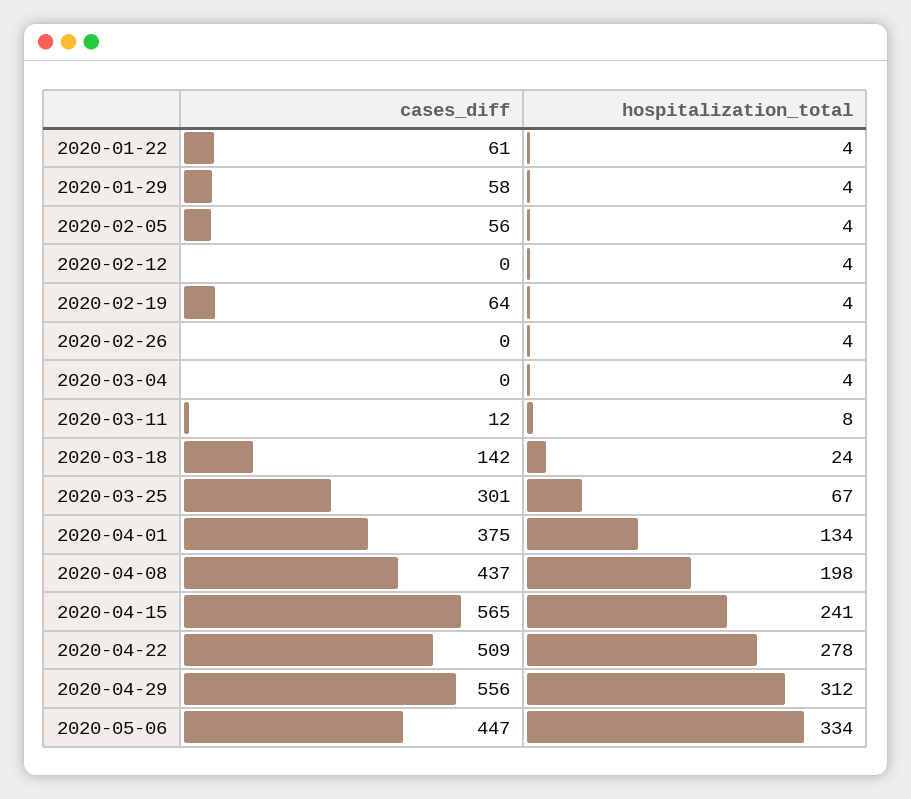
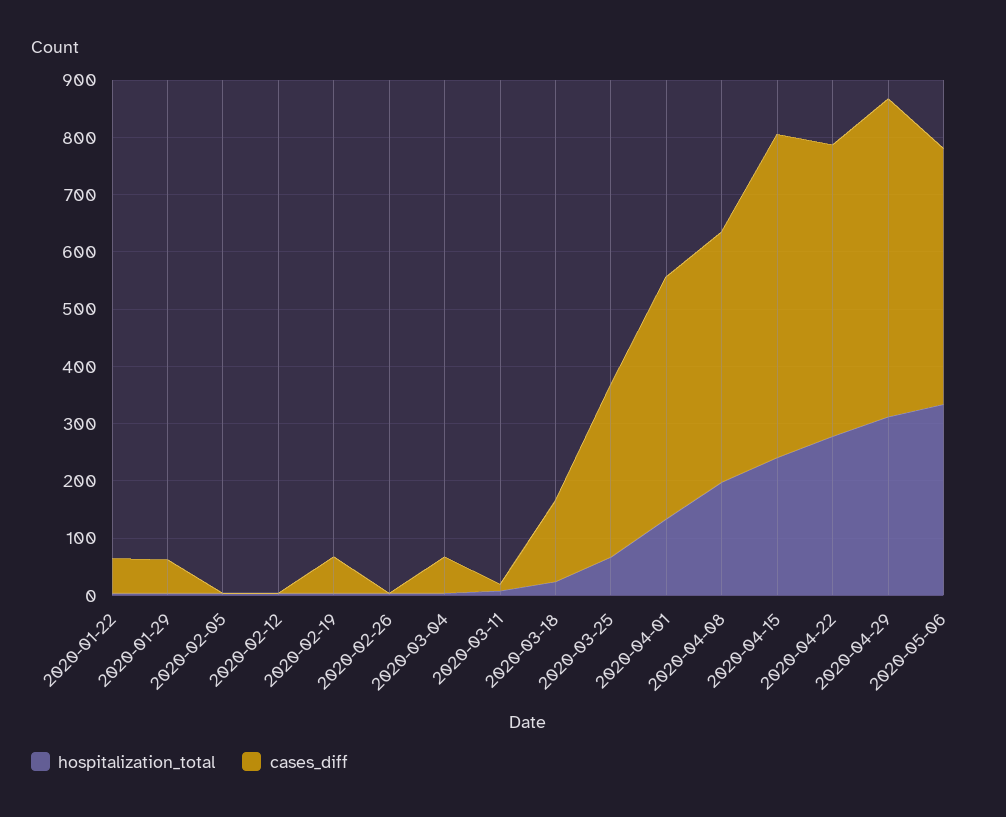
  {
    "cases_diff": {
      "2020-01-22": 61,
      "2020-01-29": 58,
-     "2020-02-05": 56,
+     "2020-02-05": 0,
      "2020-02-12": 0,
      "2020-02-19": 64,
      "2020-02-26": 0,
-     "2020-03-04": 0,
+     "2020-03-04": 60,
      "2020-03-11": 12,
      "2020-03-18": 142,
      "2020-03-25": 301,
-     "2020-04-01": 375,
+     "2020-04-01": 420,
      "2020-04-08": 437,
      "2020-04-15": 565,
      "2020-04-22": 509,
      "2020-04-29": 556,
      "2020-05-06": 447
    },
    "hospitalization_total": {
      "2020-01-22": 4,
      "2020-01-29": 4,
      "2020-02-05": 4,
      "2020-02-12": 4,
      "2020-02-19": 4,
      "2020-02-26": 4,
      "2020-03-04": 4,
      "2020-03-11": 8,
      "2020-03-18": 24,
      "2020-03-25": 67,
      "2020-04-01": 134,
      "2020-04-08": 198,
      "2020-04-15": 241,
      "2020-04-22": 278,
      "2020-04-29": 312,
      "2020-05-06": 334
    }
  }

